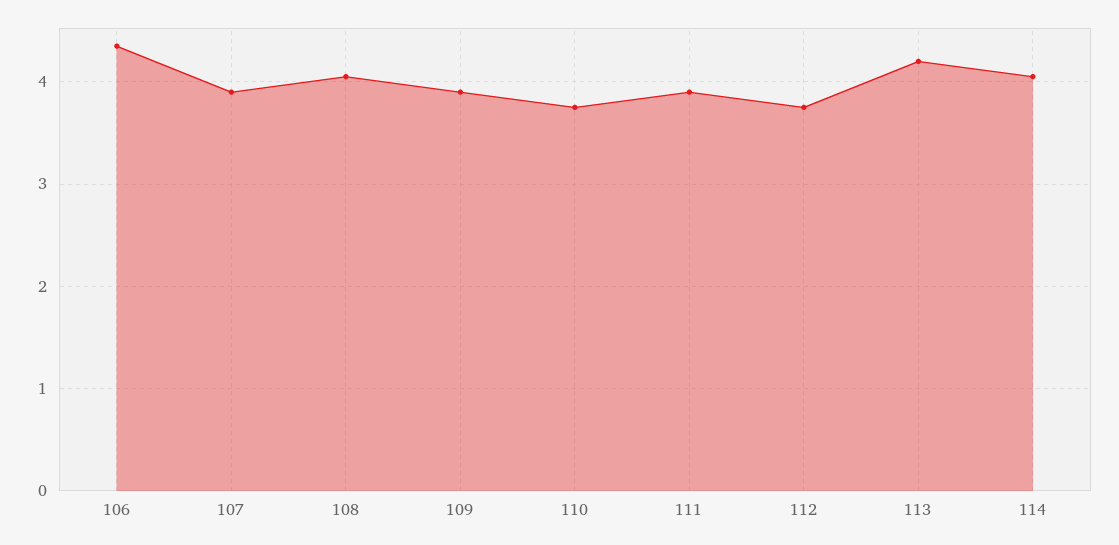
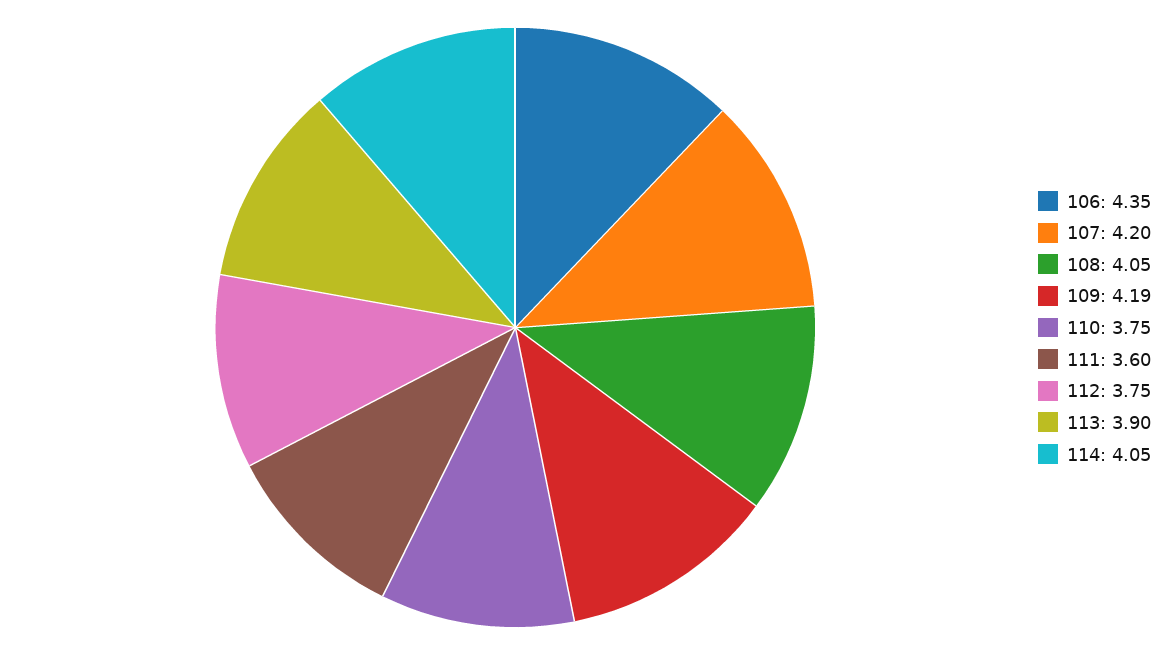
  {
    "106": 4.35,
-   "107": 3.9,
+   "107": 4.2,
    "108": 4.05,
-   "109": 3.9,
+   "109": 4.19,
    "110": 3.75,
-   "111": 3.9,
+   "111": 3.6,
    "112": 3.75,
-   "113": 4.2,
+   "113": 3.9,
    "114": 4.05
  }

